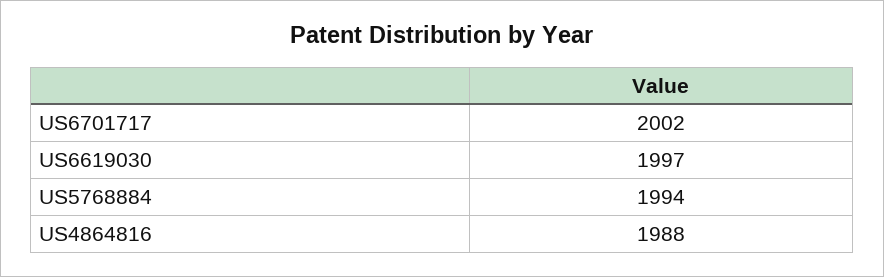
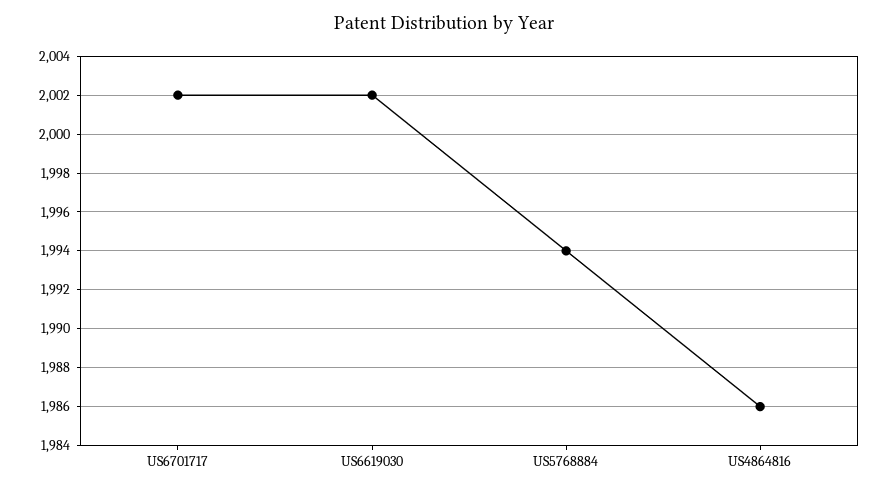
  {
    "US6701717": 2002,
-   "US6619030": 1997,
+   "US6619030": 2002,
    "US5768884": 1994,
-   "US4864816": 1988
+   "US4864816": 1986
  }

